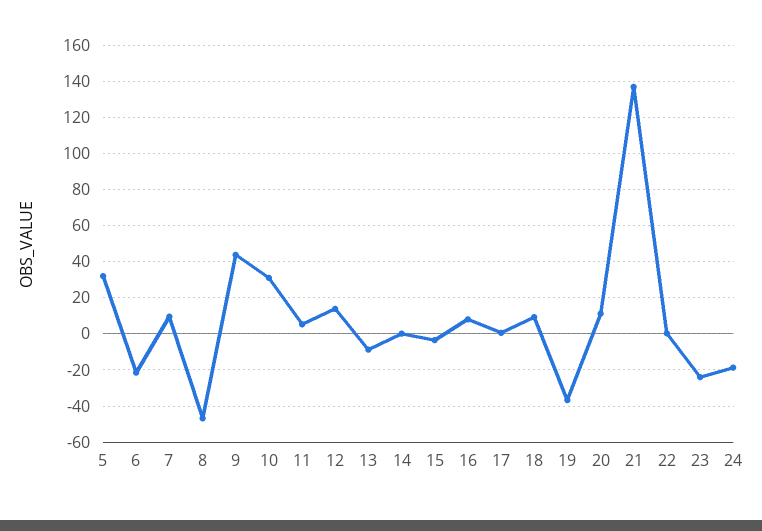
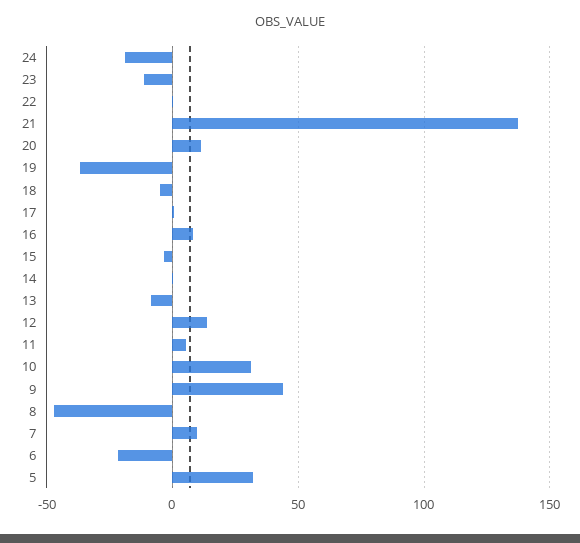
  {
    "5": 30,
    "6": -20,
    "7": 10,
    "8": -45,
    "9": 45,
    "10": 30,
    "11": 5,
    "12": 15,
    "13": -10,
    "14": 0,
    "15": -5,
    "16": 10,
    "17": 0,
-   "18": 10,
+   "18": -5,
    "19": -35,
    "20": 10,
    "21": 135,
    "22": 0,
-   "23": -25,
+   "23": -10,
    "24": -20
  }

